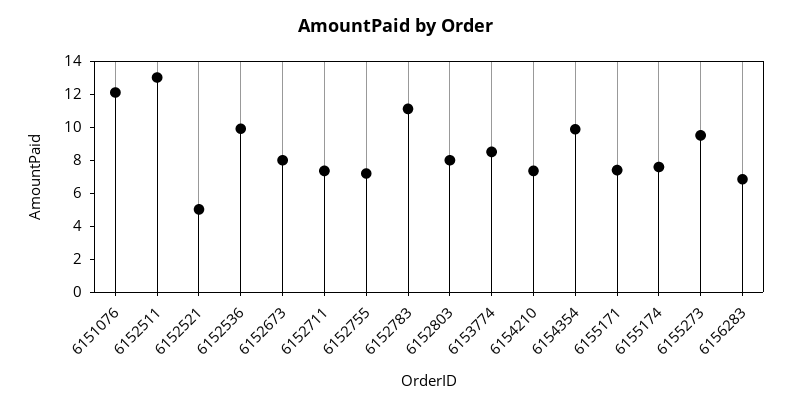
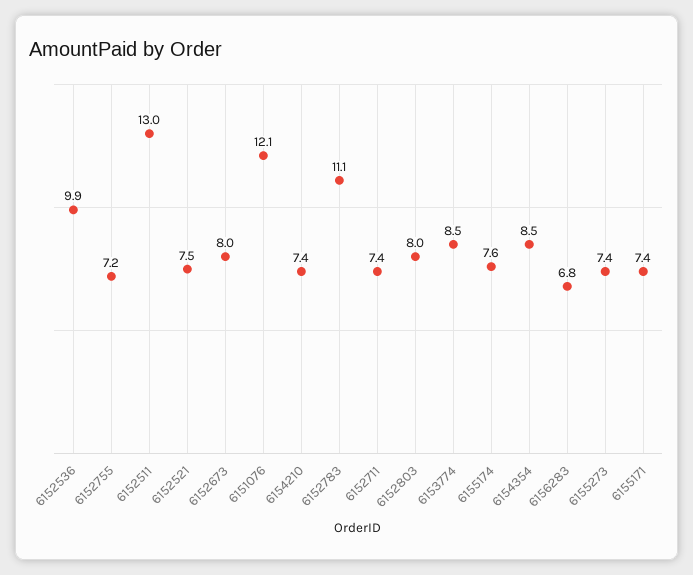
  {
    "6151076": 12.1,
    "6152511": 13,
-   "6152521": 5,
+   "6152521": 7.5,
    "6152536": 9.9,
    "6152673": 8,
    "6152711": 7.4,
    "6152755": 7.2,
    "6152783": 11.1,
    "6152803": 8,
    "6153774": 8.5,
    "6154210": 7.4,
-   "6154354": 10,
+   "6154354": 8.5,
    "6155171": 7.4,
    "6155174": 7.6,
-   "6155273": 9.5,
+   "6155273": 7.4,
    "6156283": 6.8
  }

